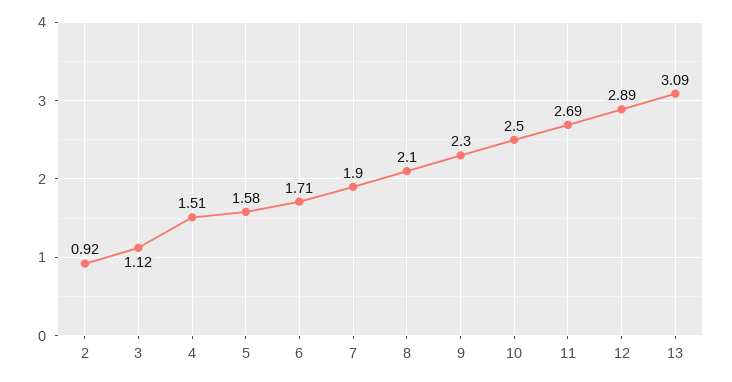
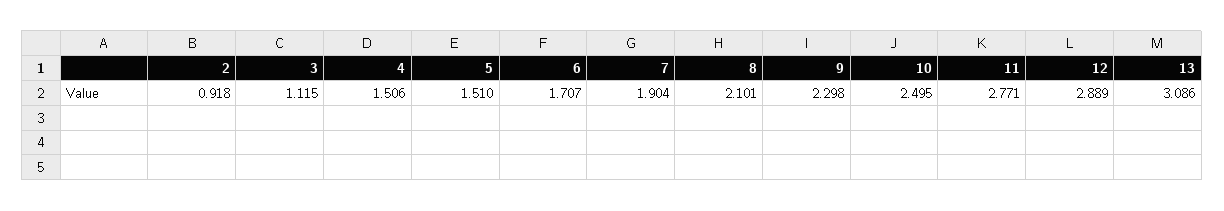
  {
    "2": 0.918,
    "3": 1.115,
    "4": 1.506,
-   "5": 1.58,
+   "5": 1.51,
    "6": 1.707,
    "7": 1.904,
    "8": 2.101,
    "9": 2.298,
    "10": 2.495,
-   "11": 2.69,
+   "11": 2.771,
    "12": 2.889,
    "13": 3.086
  }

